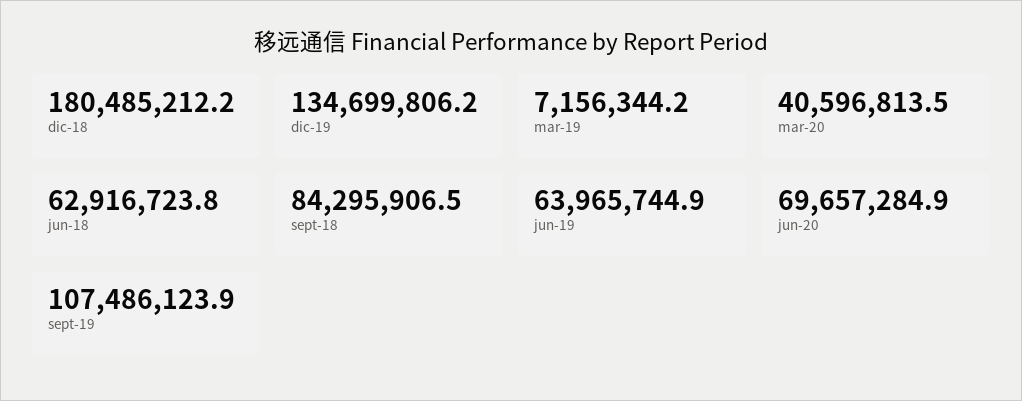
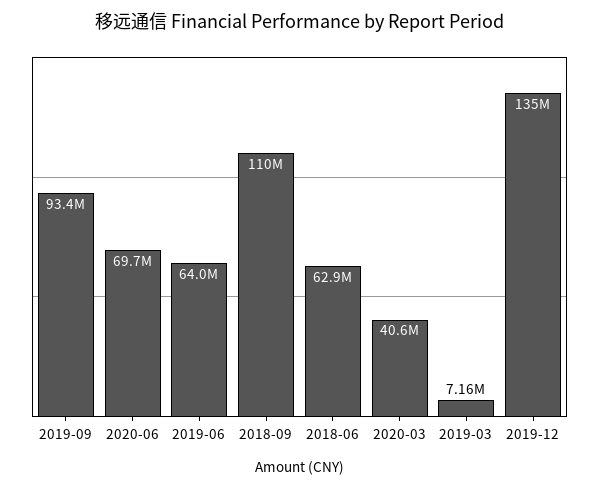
  {
-   "dic-18": 180485212.2,
    "dic-19": 134699806.2,
    "mar-19": 7156344.2,
    "mar-20": 40596813.5,
    "jun-18": 62916723.8,
-   "sept-18": 84295906.5,
+   "sept-18": 110000000,
    "jun-19": 63965744.9,
    "jun-20": 69657284.9,
-   "sept-19": 107486123.9
+   "sept-19": 93400000
  }

